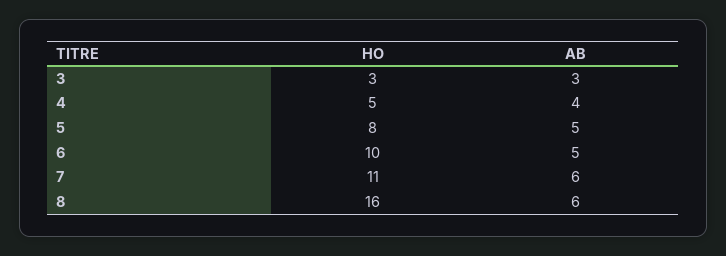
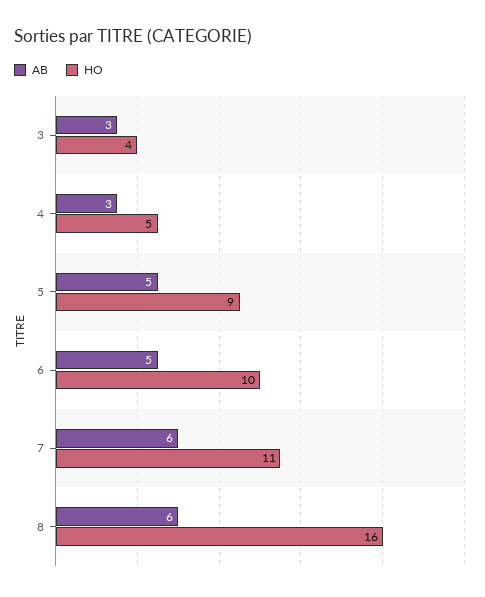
  {
    "HO": {
-     "3": 3,
+     "3": 4,
      "4": 5,
-     "5": 8,
+     "5": 9,
      "6": 10,
      "7": 11,
      "8": 16
    },
    "AB": {
      "3": 3,
-     "4": 4,
+     "4": 3,
      "5": 5,
      "6": 5,
      "7": 6,
      "8": 6
    }
  }

